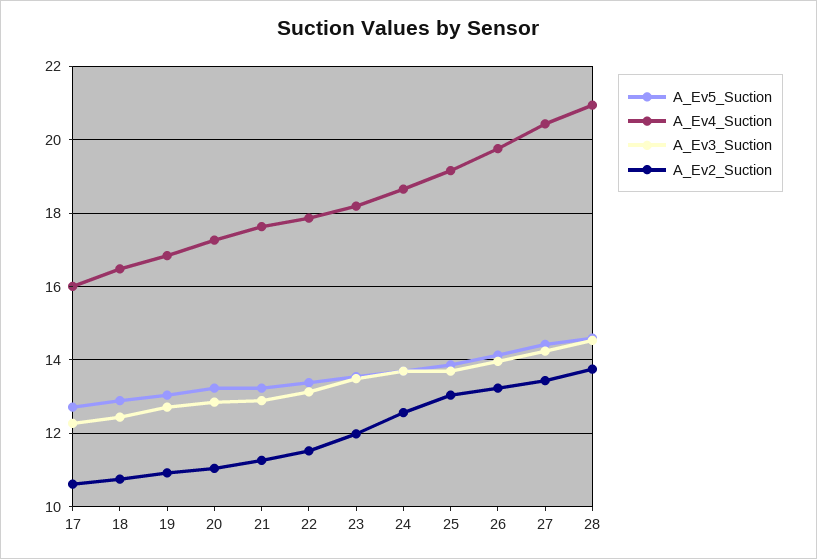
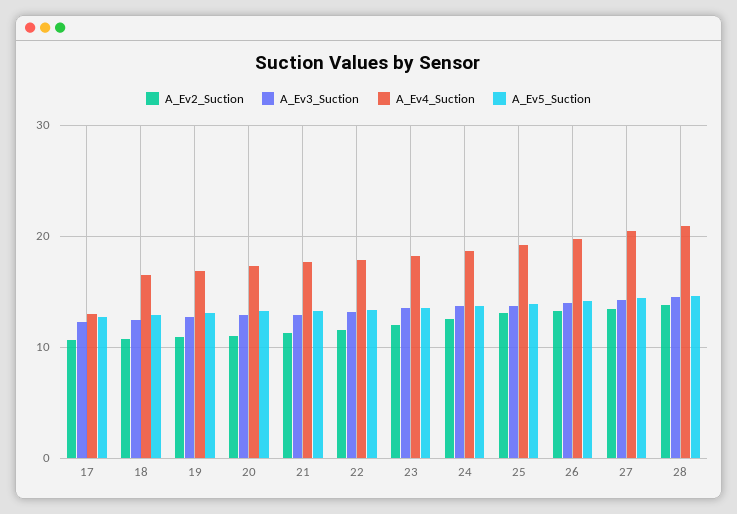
  {
    "A_Ev5_Suction": {
      "17": 12.8,
      "18": 12.8,
      "19": 13,
      "20": 13.2,
      "21": 13.2,
      "22": 13.4,
      "23": 13.6,
      "24": 13.6,
      "25": 13.8,
      "26": 14.2,
      "27": 14.4,
      "28": 14.6
    },
    "A_Ev4_Suction": {
-     "17": 16,
+     "17": 13,
      "18": 16.4,
      "19": 16.8,
      "20": 17.2,
      "21": 17.6,
      "22": 17.8,
      "23": 18.2,
      "24": 18.6,
      "25": 19.2,
      "26": 19.8,
      "27": 20.4,
      "28": 21
    },
    "A_Ev3_Suction": {
      "17": 12.2,
      "18": 12.4,
      "19": 12.8,
      "20": 12.8,
      "21": 12.8,
      "22": 13.2,
      "23": 13.4,
      "24": 13.6,
      "25": 13.6,
      "26": 14,
      "27": 14.2,
      "28": 14.6
    },
    "A_Ev2_Suction": {
      "17": 10.6,
      "18": 10.8,
      "19": 11,
      "20": 11,
      "21": 11.2,
      "22": 11.6,
      "23": 12,
      "24": 12.6,
      "25": 13,
      "26": 13.2,
      "27": 13.4,
      "28": 13.8
    }
  }

